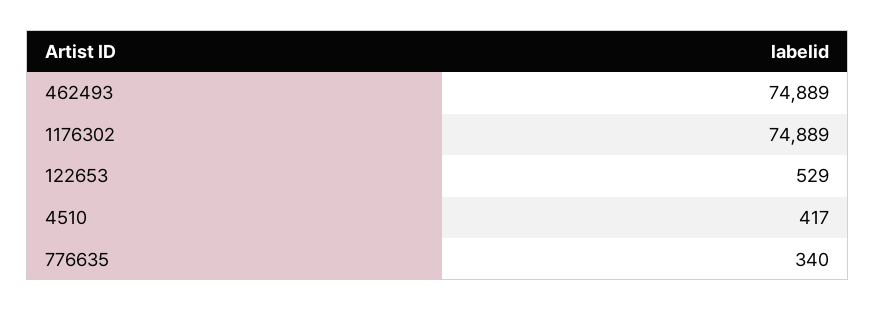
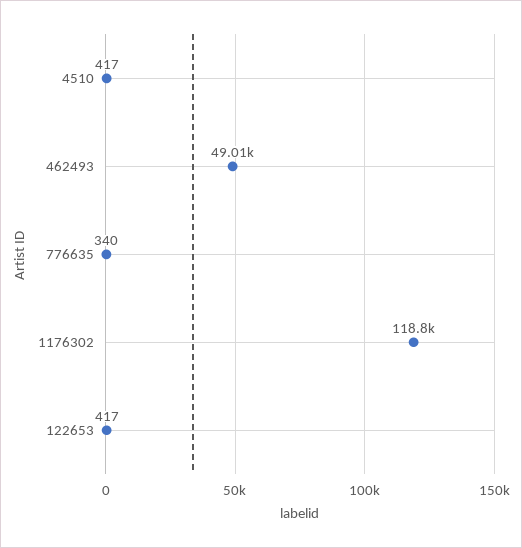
  {
-   "462493": 74889,
+   "462493": 49010,
-   "1176302": 74889,
+   "1176302": 118800,
-   "122653": 529,
+   "122653": 417,
    "4510": 417,
    "776635": 340
  }

